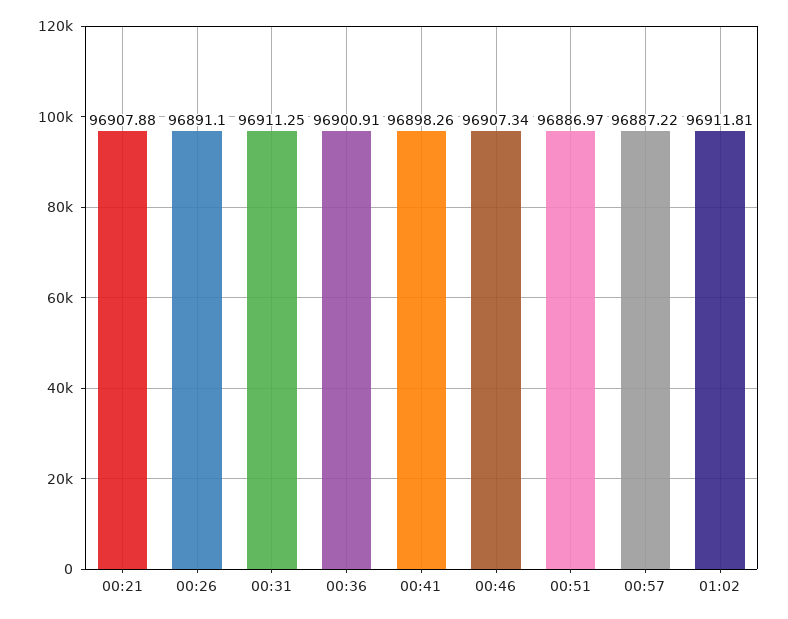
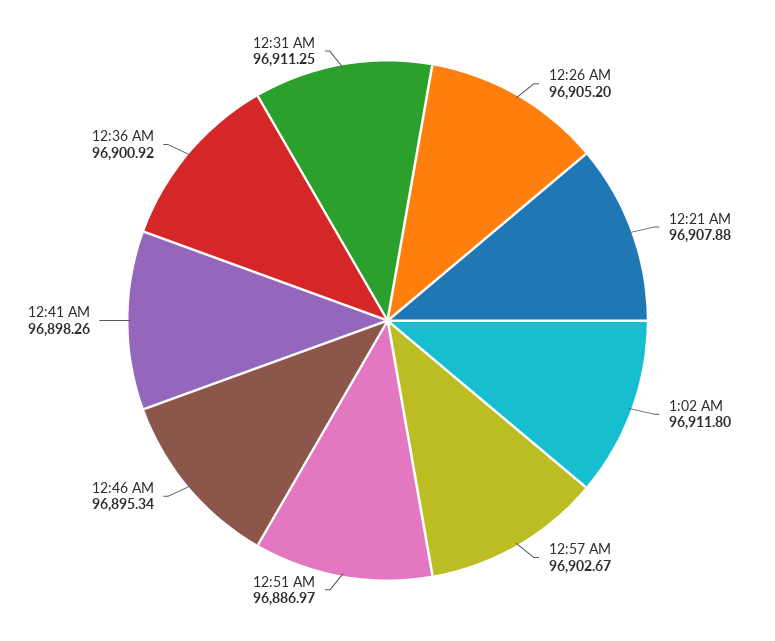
  {
    "00:21": 96907.88,
-   "00:26": 96891.1,
+   "00:26": 96905.2,
    "00:31": 96911.25,
-   "00:36": 96900.91,
+   "00:36": 96900.92,
    "00:41": 96898.26,
-   "00:46": 96907.34,
+   "00:46": 96895.34,
    "00:51": 96886.97,
-   "00:57": 96887.22,
+   "00:57": 96902.67,
-   "01:02": 96911.81
+   "01:02": 96911.8
  }

